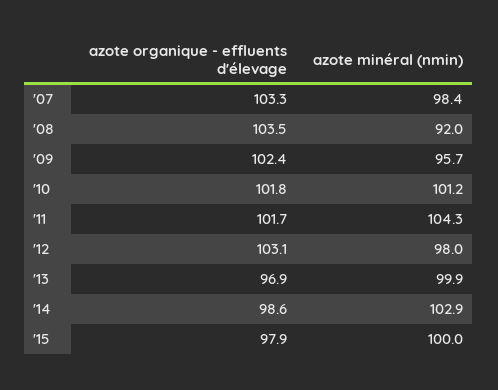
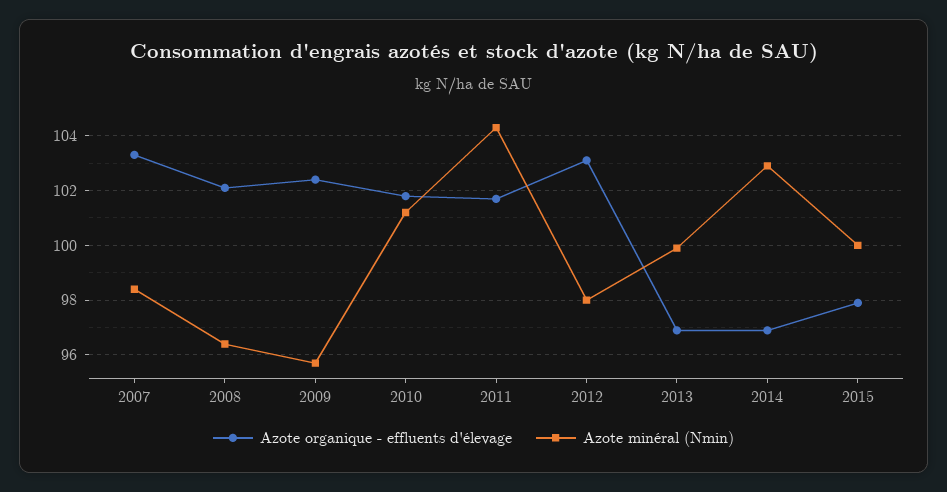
  {
    "azote organique - effluents d'élevage": {
      "'07": 103.3,
-     "'08": 103.5,
+     "'08": 102,
      "'09": 102.4,
      "'10": 101.8,
      "'11": 101.7,
      "'12": 103.1,
      "'13": 96.9,
-     "'14": 98.6,
+     "'14": 97,
      "'15": 97.9
    },
    "azote minéral (nmin)": {
      "'07": 98.4,
-     "'08": 92,
+     "'08": 96.5,
      "'09": 95.7,
      "'10": 101.2,
      "'11": 104.3,
      "'12": 98,
      "'13": 99.9,
      "'14": 102.9,
      "'15": 100
    }
  }

